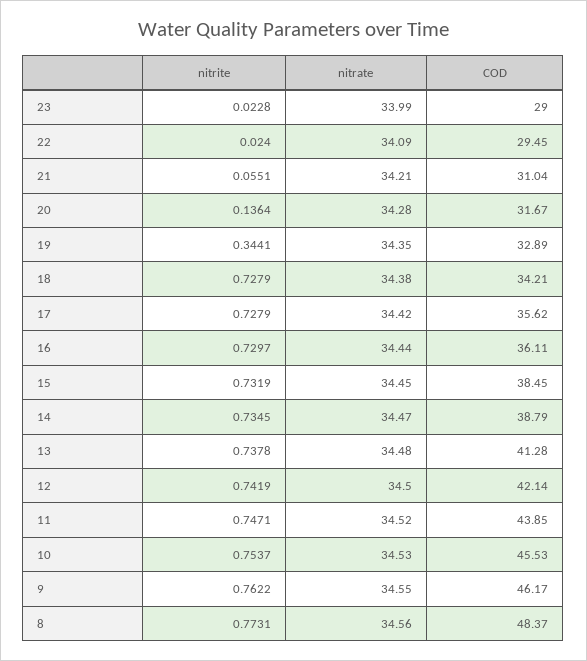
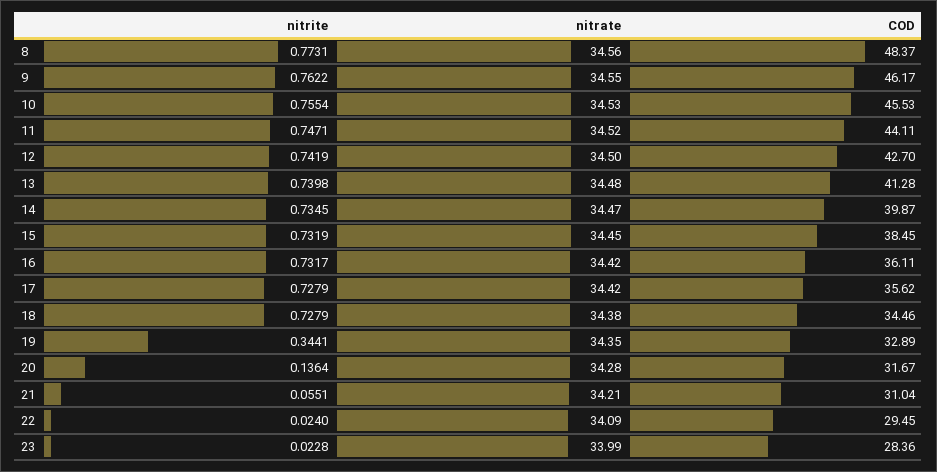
  {
    "nitrite": {
      "23": 0.0228,
      "22": 0.024,
      "21": 0.0551,
      "20": 0.1364,
      "19": 0.3441,
      "18": 0.7279,
      "17": 0.7279,
-     "16": 0.7297,
+     "16": 0.7317,
      "15": 0.7319,
      "14": 0.7345,
-     "13": 0.7378,
+     "13": 0.7398,
      "12": 0.7419,
      "11": 0.7471,
-     "10": 0.7537,
+     "10": 0.7554,
      "9": 0.7622,
      "8": 0.7731
    },
    "nitrate": {
      "23": 33.99,
      "22": 34.09,
      "21": 34.21,
      "20": 34.28,
      "19": 34.35,
      "18": 34.38,
      "17": 34.42,
-     "16": 34.44,
+     "16": 34.42,
      "15": 34.45,
      "14": 34.47,
      "13": 34.48,
      "12": 34.5,
      "11": 34.52,
      "10": 34.53,
      "9": 34.55,
      "8": 34.56
    },
    "COD": {
-     "23": 29,
+     "23": 28.36,
      "22": 29.45,
      "21": 31.04,
      "20": 31.67,
      "19": 32.89,
-     "18": 34.21,
+     "18": 34.46,
      "17": 35.62,
      "16": 36.11,
      "15": 38.45,
-     "14": 38.79,
+     "14": 39.87,
      "13": 41.28,
-     "12": 42.14,
+     "12": 42.7,
-     "11": 43.85,
+     "11": 44.11,
      "10": 45.53,
      "9": 46.17,
      "8": 48.37
    }
  }

